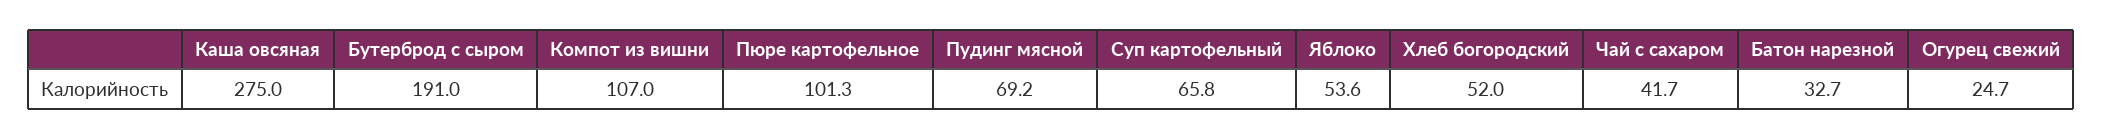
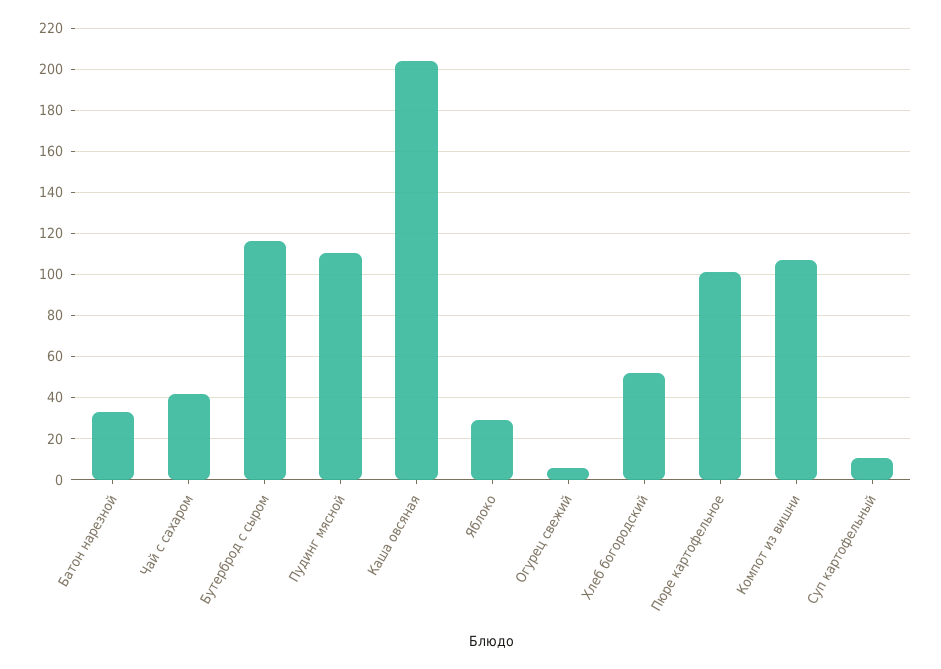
  {
-   "Каша овсяная": 275,
+   "Каша овсяная": 205,
-   "Бутерброд с сыром": 191,
+   "Бутерброд с сыром": 115,
    "Компот из вишни": 107,
    "Пюре картофельное": 101.3,
-   "Пудинг мясной": 69.2,
+   "Пудинг мясной": 110,
-   "Суп картофельный": 65.8,
+   "Суп картофельный": 10,
-   "Яблоко": 53.6,
+   "Яблоко": 30,
    "Хлеб богородский": 52,
    "Чай с сахаром": 41.7,
    "Батон нарезной": 32.7,
-   "Огурец свежий": 24.7
+   "Огурец свежий": 5
  }

